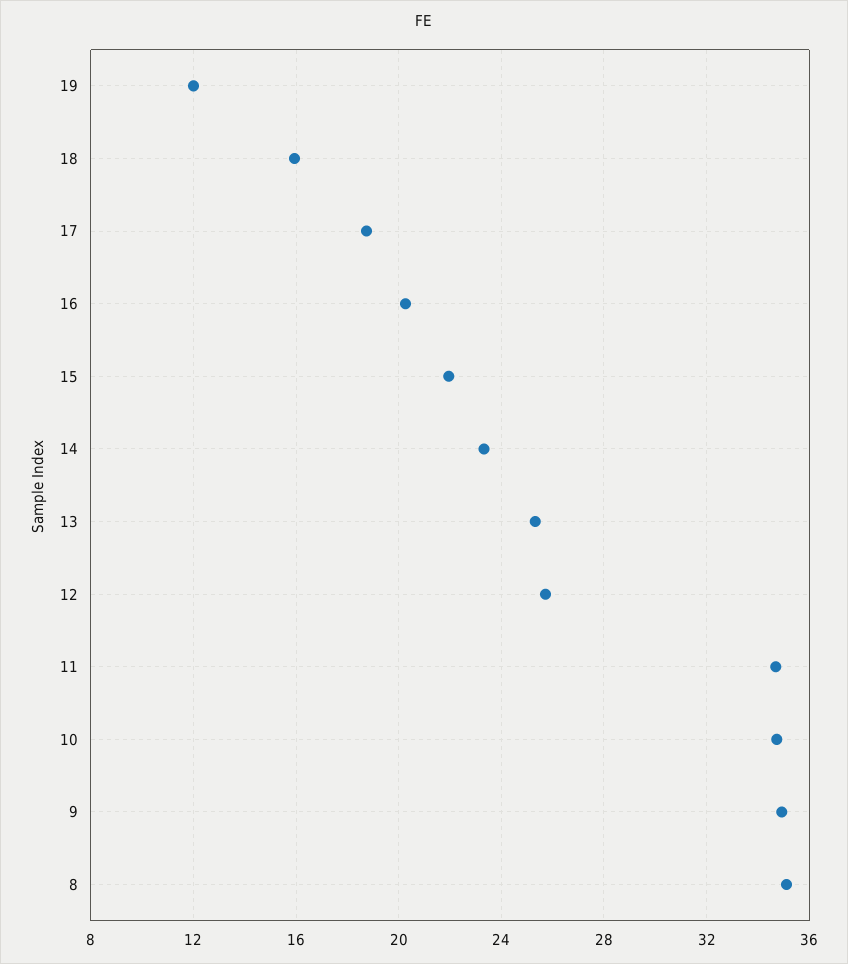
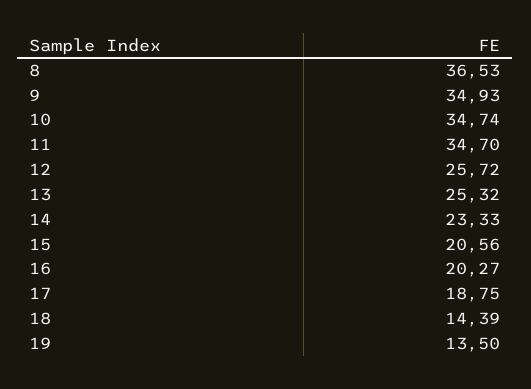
  {
-   "19": 12,
+   "19": 13.5,
-   "18": 16,
+   "18": 14.39,
    "17": 18.75,
    "16": 20.27,
-   "15": 22,
+   "15": 20.56,
    "14": 23.33,
    "13": 25.32,
    "12": 25.72,
    "11": 34.7,
    "10": 34.74,
    "9": 34.93,
-   "8": 35
+   "8": 36.53
  }

